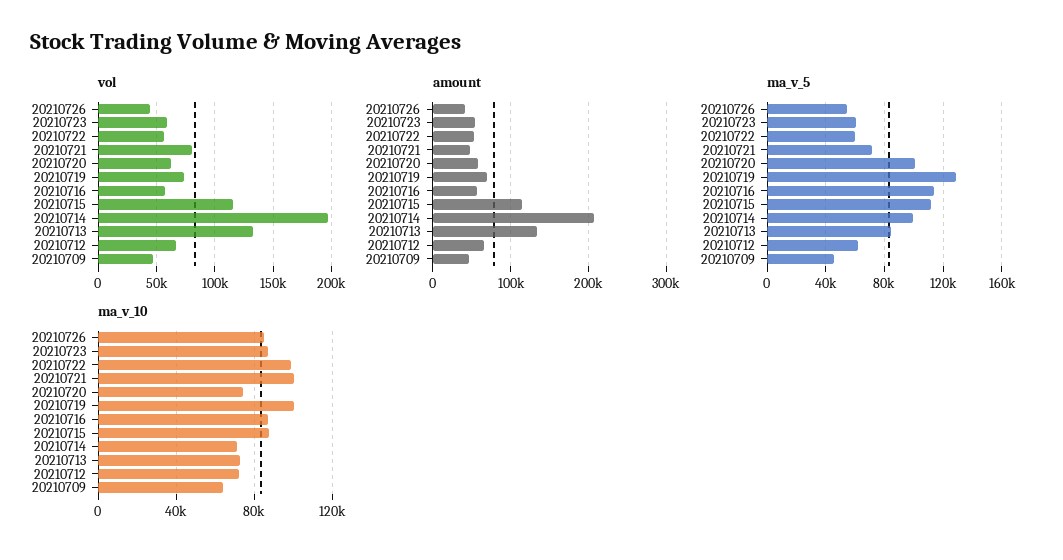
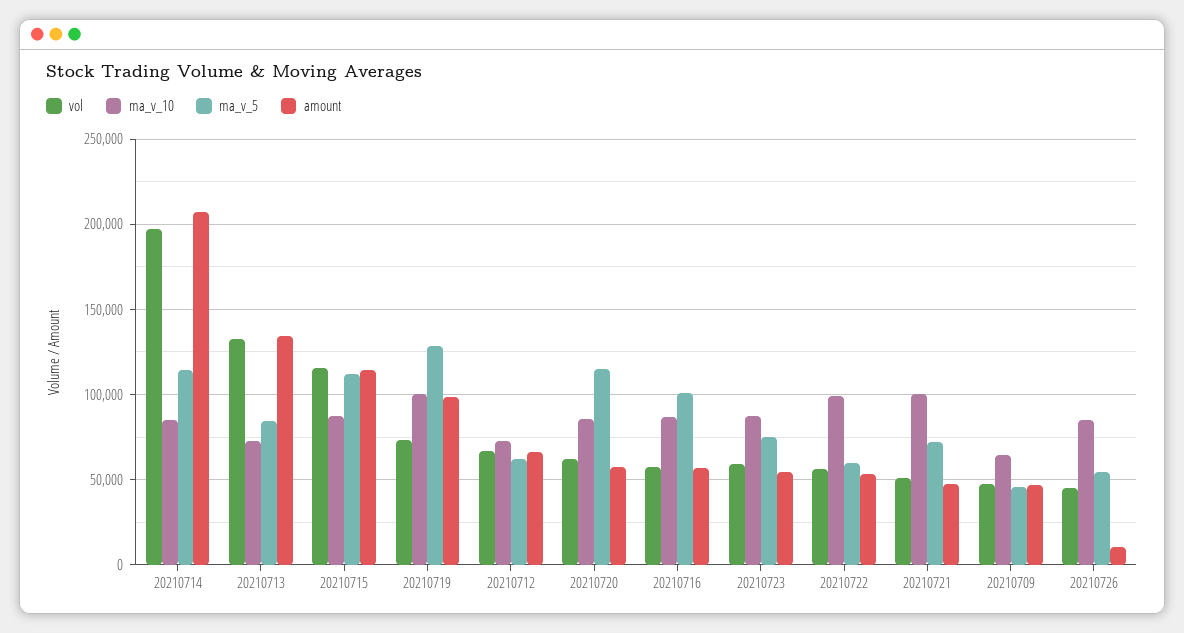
  {
    "vol": {
      "20210726": 45000,
      "20210723": 60000,
      "20210722": 55000,
-     "20210721": 80000,
+     "20210721": 50000,
      "20210720": 60000,
      "20210719": 75000,
      "20210716": 55000,
      "20210715": 115000,
      "20210714": 195000,
      "20210713": 135000,
      "20210712": 65000,
      "20210709": 45000
    },
    "amount": {
-     "20210726": 40000,
+     "20210726": 10000,
      "20210723": 55000,
      "20210722": 55000,
      "20210721": 45000,
      "20210720": 60000,
-     "20210719": 70000,
+     "20210719": 100000,
      "20210716": 55000,
      "20210715": 115000,
      "20210714": 205000,
      "20210713": 135000,
      "20210712": 65000,
      "20210709": 45000
    },
    "ma_v_5": {
      "20210726": 55000,
-     "20210723": 60000,
+     "20210723": 75000,
      "20210722": 60000,
      "20210721": 70000,
-     "20210720": 100000,
+     "20210720": 115000,
      "20210719": 130000,
-     "20210716": 115000,
+     "20210716": 100000,
      "20210715": 110000,
-     "20210714": 100000,
+     "20210714": 115000,
      "20210713": 85000,
      "20210712": 60000,
      "20210709": 45000
    },
    "ma_v_10": {
      "20210726": 85000,
      "20210723": 85000,
      "20210722": 100000,
      "20210721": 100000,
-     "20210720": 75000,
+     "20210720": 85000,
      "20210719": 100000,
      "20210716": 85000,
      "20210715": 90000,
-     "20210714": 70000,
+     "20210714": 85000,
      "20210713": 70000,
      "20210712": 70000,
      "20210709": 65000
    }
  }

